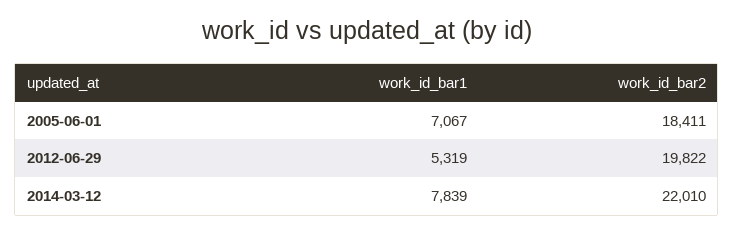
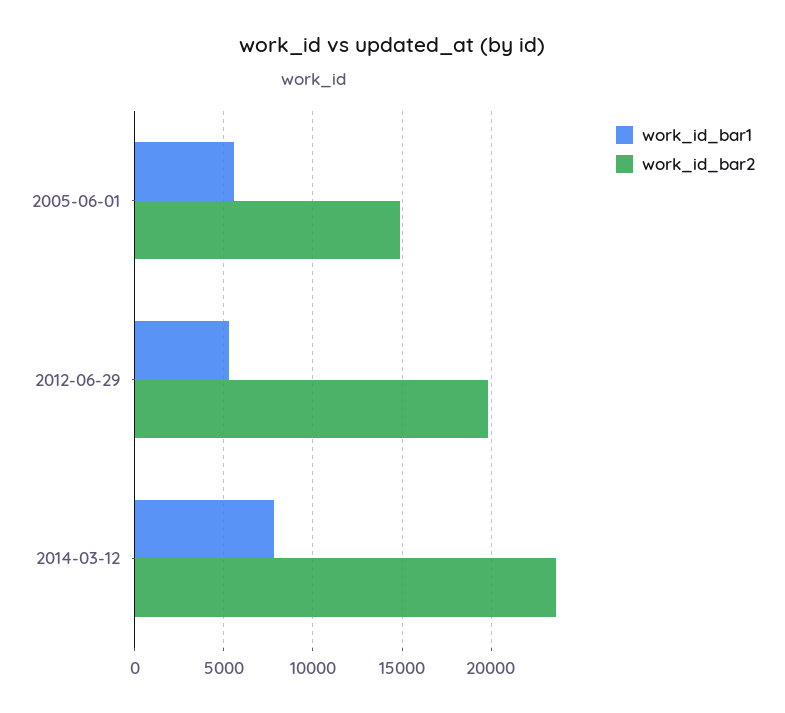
  {
    "work_id_bar1": {
-     "2005-06-01": 7067,
+     "2005-06-01": 5500,
      "2012-06-29": 5319,
      "2014-03-12": 7839
    },
    "work_id_bar2": {
-     "2005-06-01": 18411,
+     "2005-06-01": 15000,
      "2012-06-29": 19822,
-     "2014-03-12": 22010
+     "2014-03-12": 23500
    }
  }

